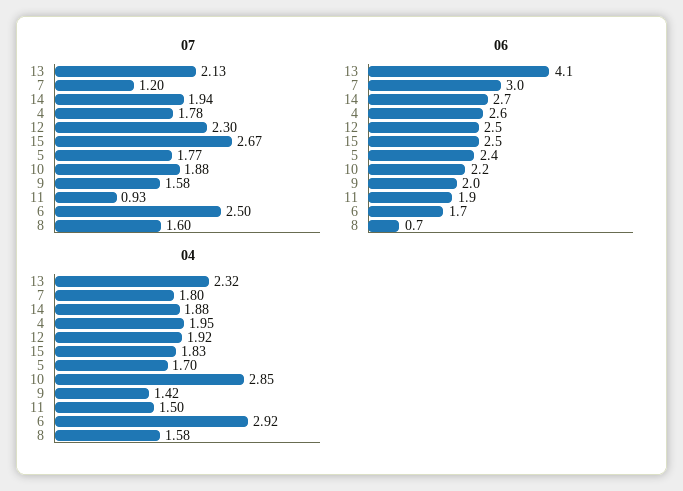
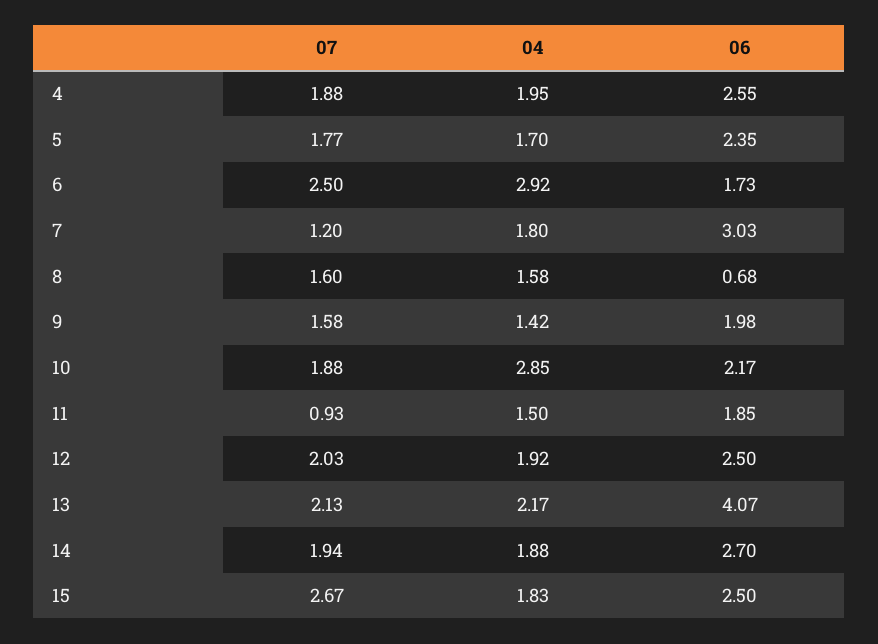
  {
    "07": {
      "13": 2.13,
      "7": 1.2,
      "14": 1.94,
-     "4": 1.78,
+     "4": 1.88,
-     "12": 2.3,
+     "12": 2.03,
      "15": 2.67,
      "5": 1.77,
      "10": 1.88,
      "9": 1.58,
      "11": 0.93,
      "6": 2.5,
      "8": 1.6
    },
    "06": {
      "13": 4.07,
      "7": 3.03,
      "14": 2.7,
      "4": 2.55,
      "12": 2.5,
      "15": 2.5,
      "5": 2.35,
      "10": 2.17,
      "9": 1.98,
      "11": 1.85,
      "6": 1.73,
      "8": 0.68
    },
    "04": {
-     "13": 2.32,
+     "13": 2.17,
      "7": 1.8,
      "14": 1.88,
      "4": 1.95,
      "12": 1.92,
      "15": 1.83,
      "5": 1.7,
      "10": 2.85,
      "9": 1.42,
      "11": 1.5,
      "6": 2.92,
      "8": 1.58
    }
  }

